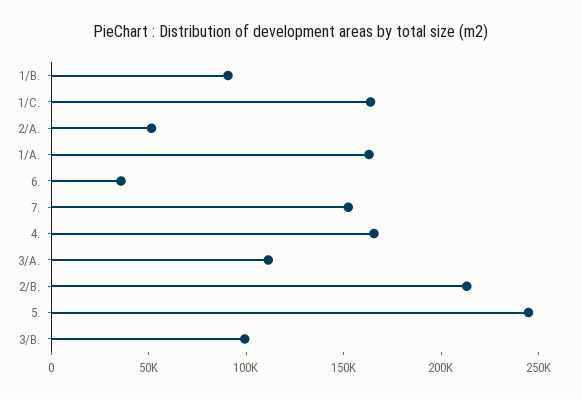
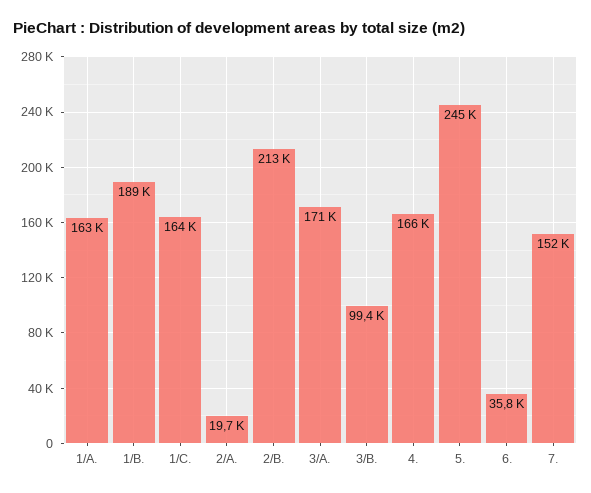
  {
-   "1/B.": 90000,
+   "1/B.": 189000,
    "1/C.": 164000,
-   "2/A.": 50000,
+   "2/A.": 19700,
    "1/A.": 163000,
    "6.": 35800,
    "7.": 152000,
    "4.": 166000,
-   "3/A.": 110000,
+   "3/A.": 171000,
    "2/B.": 213000,
    "5.": 245000,
    "3/B.": 99400
  }

